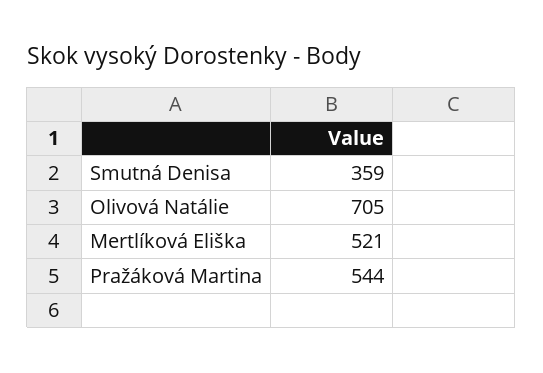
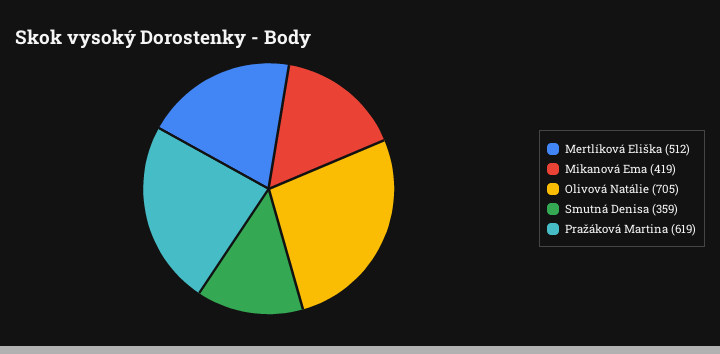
  {
    "Smutná Denisa": 359,
    "Olivová Natálie": 705,
-   "Mertlíková Eliška": 521,
+   "Mertlíková Eliška": 512,
-   "Pražáková Martina": 544
+   "Pražáková Martina": 619,
+   "Mikanová Ema": 419
  }

